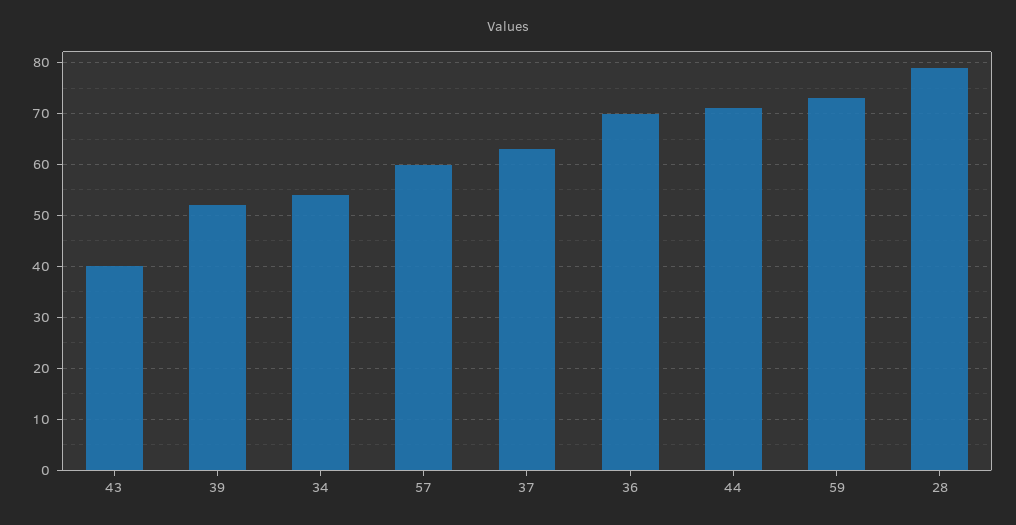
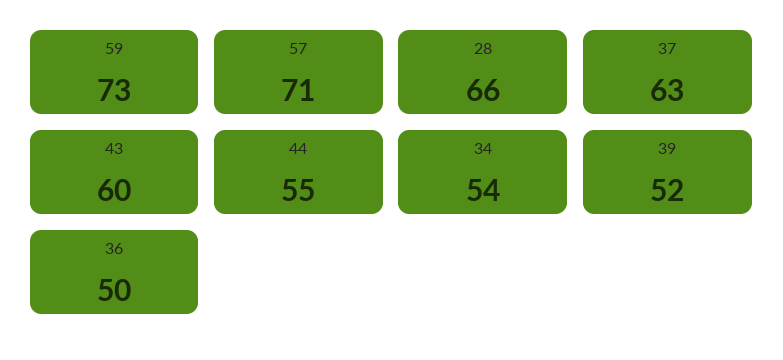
  {
-   "43": 40,
+   "43": 60,
    "39": 52,
    "34": 54,
-   "57": 60,
+   "57": 71,
    "37": 63,
-   "36": 70,
+   "36": 50,
-   "44": 70,
+   "44": 55,
    "59": 73,
-   "28": 80
+   "28": 66
  }

